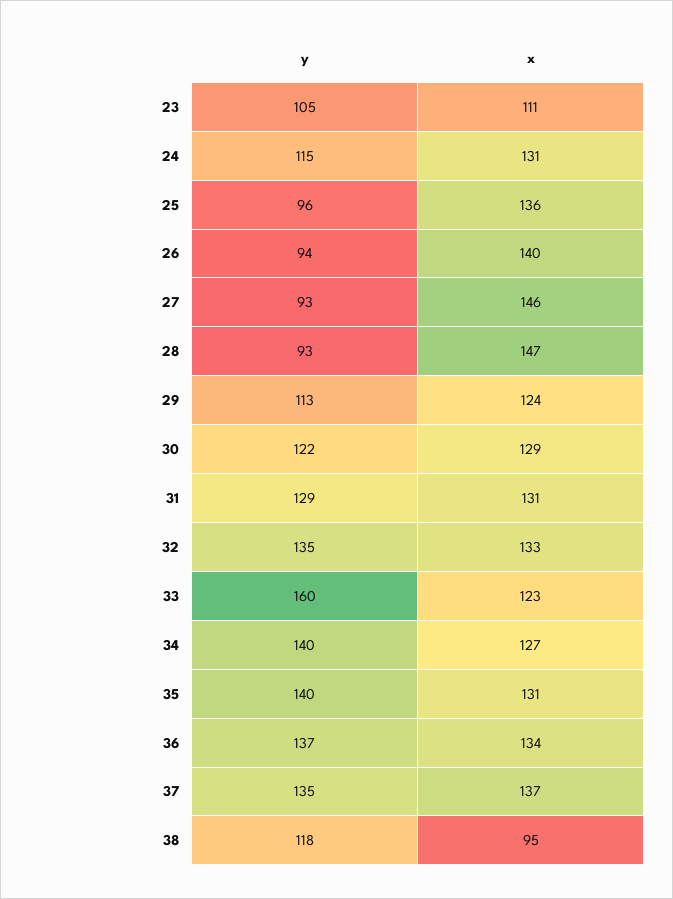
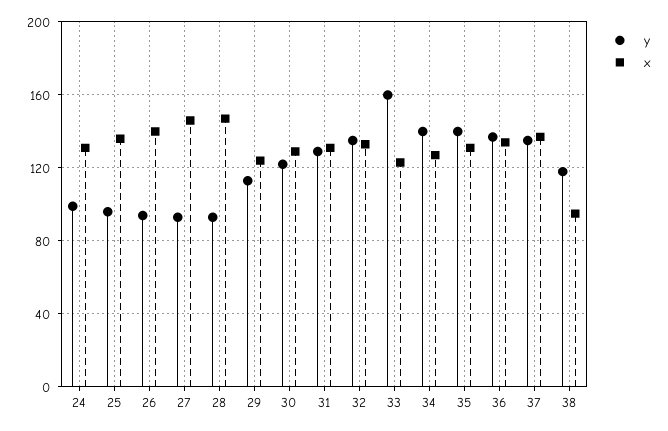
  {
    "y": {
-     "23": 105,
-     "24": 115,
+     "24": 100,
      "25": 96,
      "26": 94,
      "27": 93,
      "28": 93,
      "29": 113,
      "30": 122,
      "31": 129,
      "32": 135,
      "33": 160,
      "34": 140,
      "35": 140,
      "36": 137,
      "37": 135,
      "38": 118
    },
    "x": {
-     "23": 111,
      "24": 131,
      "25": 136,
      "26": 140,
      "27": 146,
      "28": 147,
      "29": 124,
      "30": 129,
      "31": 131,
      "32": 133,
      "33": 123,
      "34": 127,
      "35": 131,
      "36": 134,
      "37": 137,
      "38": 95
    }
  }

